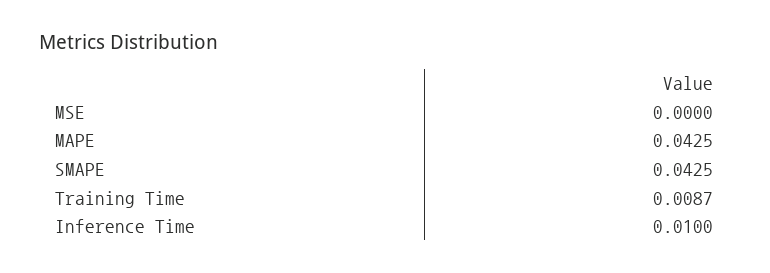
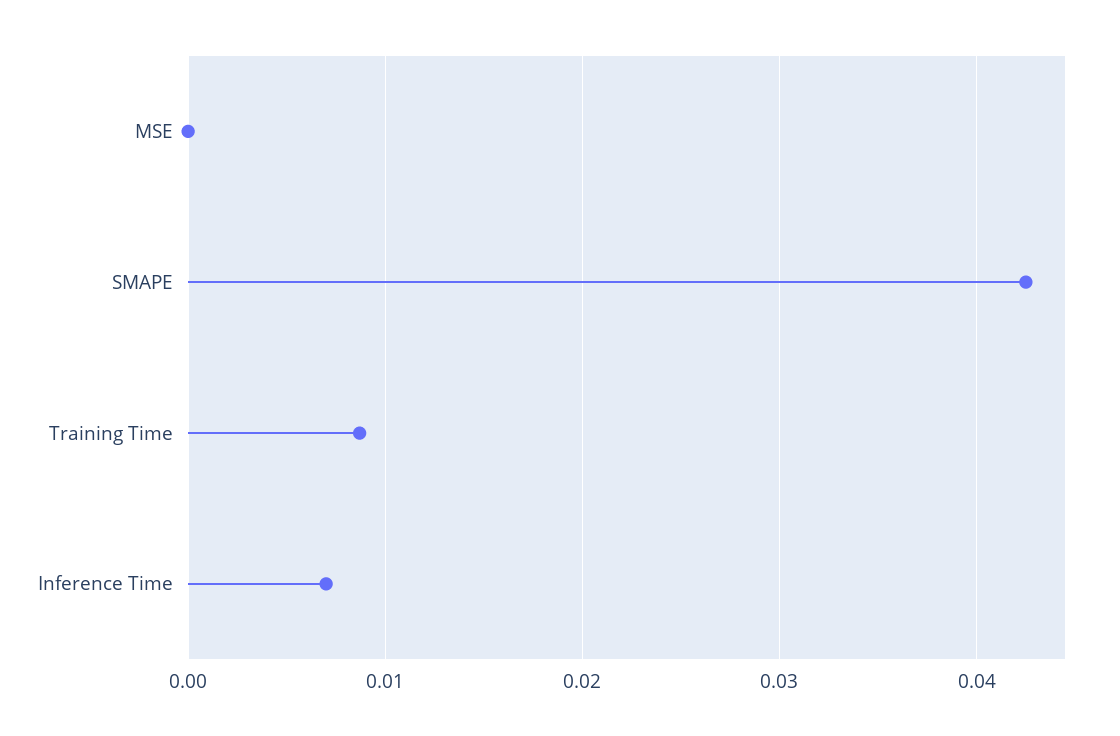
  {
    "MSE": 0,
-   "MAPE": 0.0425,
    "SMAPE": 0.0425,
    "Training Time": 0.0087,
-   "Inference Time": 0.01
+   "Inference Time": 0.007
  }

